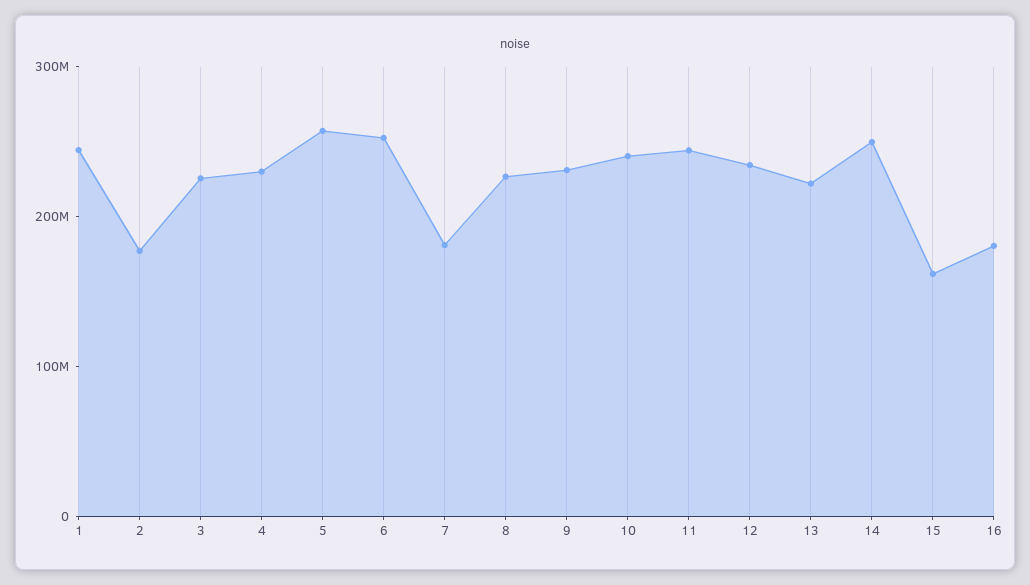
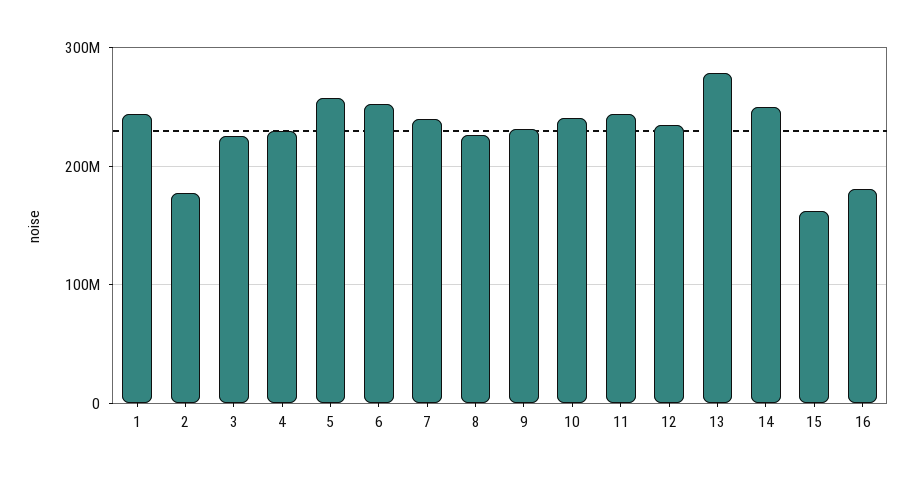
  {
    "1": 240000000,
    "2": 180000000,
    "3": 230000000,
    "4": 230000000,
    "5": 260000000,
    "6": 250000000,
-   "7": 180000000,
+   "7": 240000000,
    "8": 230000000,
    "9": 230000000,
    "10": 240000000,
    "11": 240000000,
    "12": 230000000,
-   "13": 220000000,
+   "13": 280000000,
    "14": 250000000,
    "15": 160000000,
    "16": 180000000
  }

